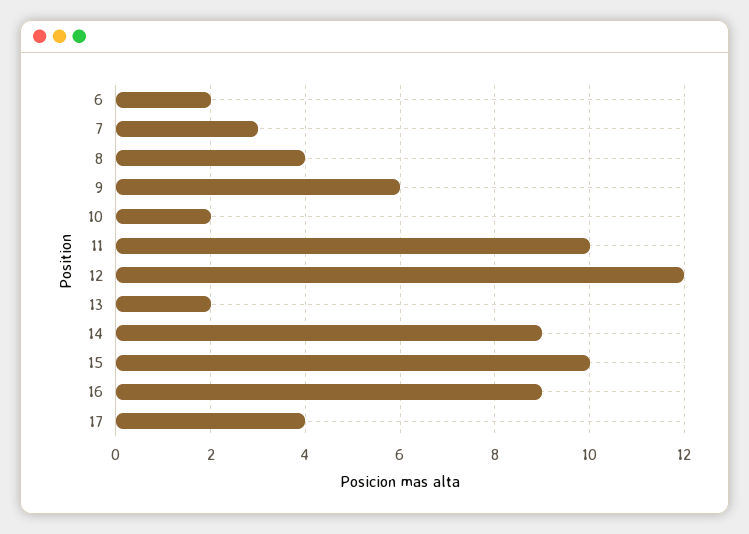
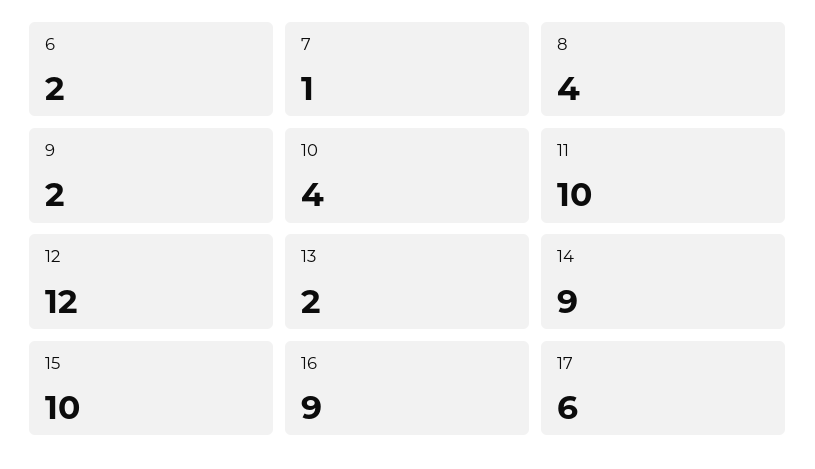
  {
    "6": 2,
-   "7": 3,
+   "7": 1,
    "8": 4,
-   "9": 6,
+   "9": 2,
-   "10": 2,
+   "10": 4,
    "11": 10,
    "12": 12,
    "13": 2,
    "14": 9,
    "15": 10,
    "16": 9,
-   "17": 4
+   "17": 6
  }

